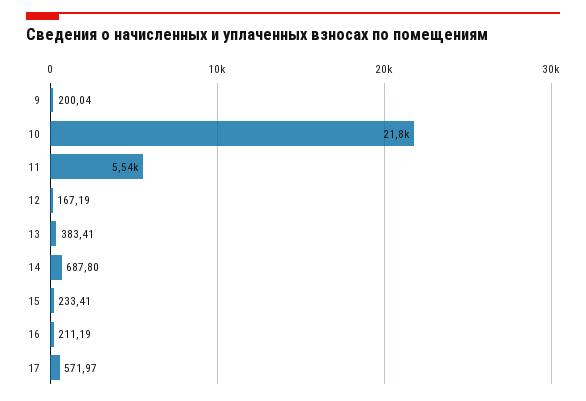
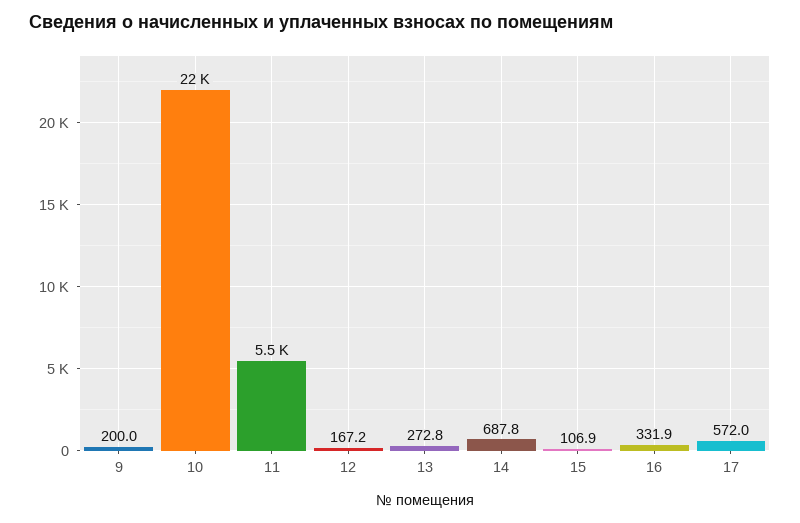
  {
    "9": 200.04,
    "10": 21800,
    "11": 5540,
    "12": 167.19,
-   "13": 383.41,
+   "13": 272.8,
    "14": 687.8,
-   "15": 233.41,
+   "15": 106.9,
-   "16": 211.19,
+   "16": 331.9,
    "17": 571.97
  }

